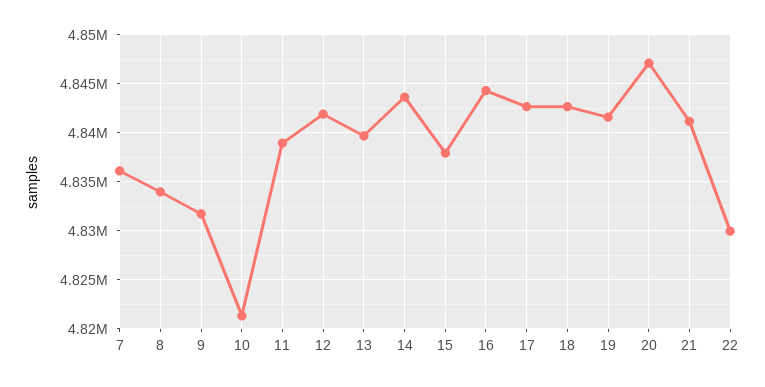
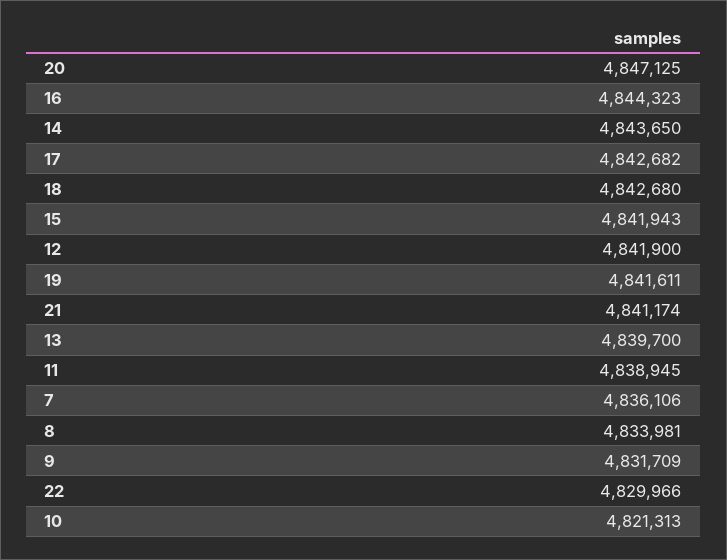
  {
    "7": 4836106,
    "8": 4833981,
    "9": 4831709,
    "10": 4821313,
    "11": 4838945,
    "12": 4841900,
    "13": 4839700,
    "14": 4843650,
-   "15": 4838000,
+   "15": 4841943,
    "16": 4844323,
    "17": 4842682,
    "18": 4842680,
    "19": 4841611,
    "20": 4847125,
    "21": 4841174,
    "22": 4829966
  }

